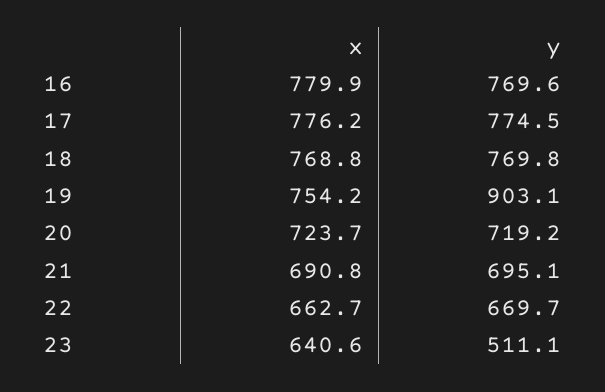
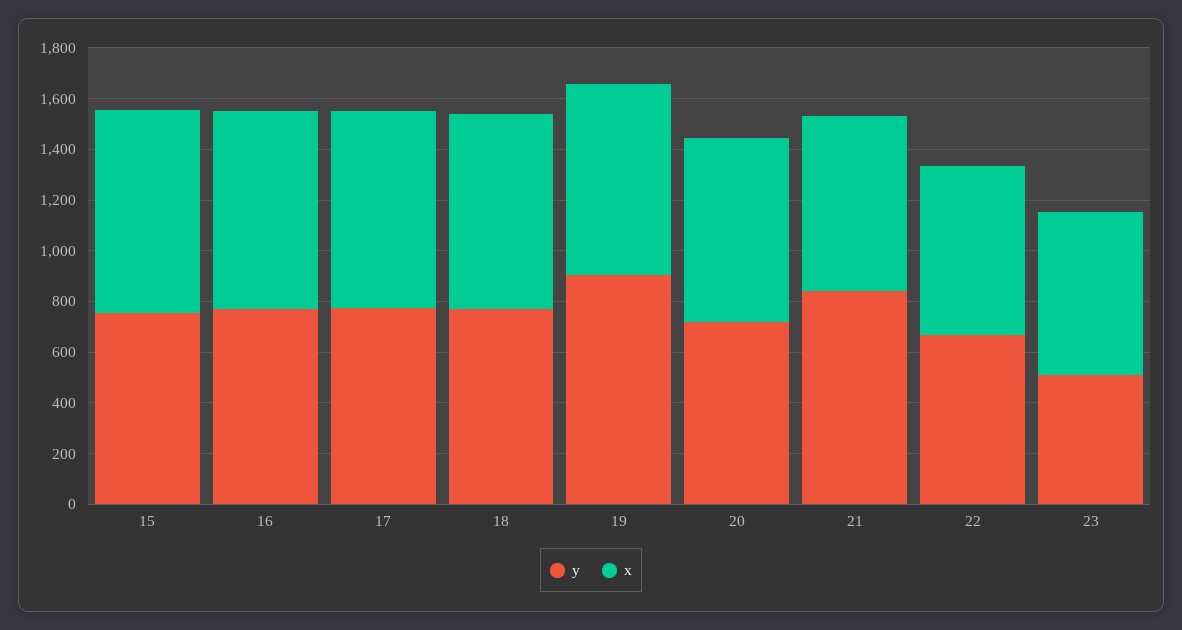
  {
    "x": {
      "16": 779.9,
      "17": 776.2,
      "18": 768.8,
      "19": 754.2,
      "20": 723.7,
      "21": 690.8,
      "22": 662.7,
-     "23": 640.6
+     "23": 640.6,
+     "15": 800
    },
    "y": {
      "16": 769.6,
      "17": 774.5,
      "18": 769.8,
      "19": 903.1,
      "20": 719.2,
-     "21": 695.1,
+     "21": 850,
      "22": 669.7,
-     "23": 511.1
+     "23": 511.1,
+     "15": 750
    }
  }

